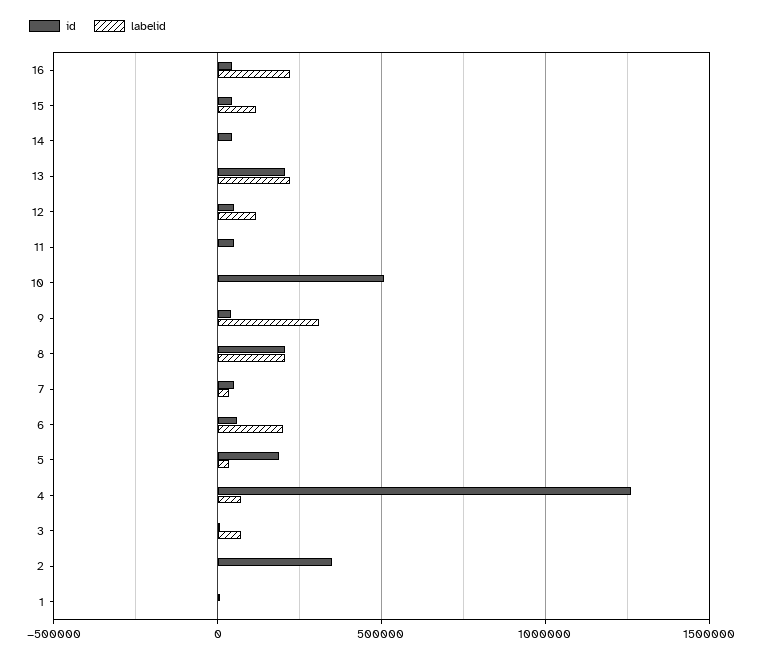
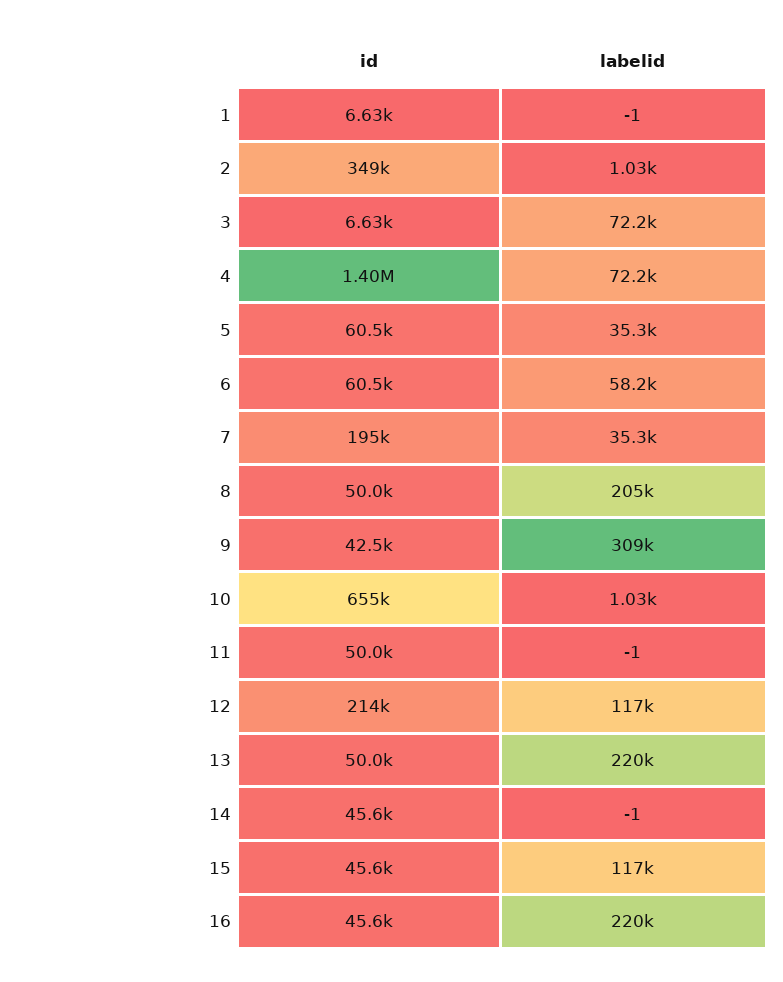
  {
    "id": {
      "16": 45600,
      "15": 45600,
      "14": 45600,
-     "13": 200000,
+     "13": 50000,
-     "12": 50000,
+     "12": 214000,
      "11": 50000,
-     "10": 500000,
+     "10": 655000,
      "9": 42500,
-     "8": 200000,
+     "8": 50000,
-     "7": 50000,
+     "7": 195000,
      "6": 60500,
-     "5": 200000,
+     "5": 60500,
-     "4": 1250000,
+     "4": 1400000,
      "3": 6630,
      "2": 349000,
      "1": 6630
    },
    "labelid": {
      "16": 220000,
      "15": 117000,
      "14": -1,
      "13": 220000,
      "12": 117000,
      "11": -1,
      "10": 1030,
      "9": 309000,
      "8": 205000,
      "7": 35300,
-     "6": 200000,
+     "6": 58200,
      "5": 35300,
      "4": 72200,
      "3": 72200,
      "2": 1030,
      "1": -1
    }
  }

